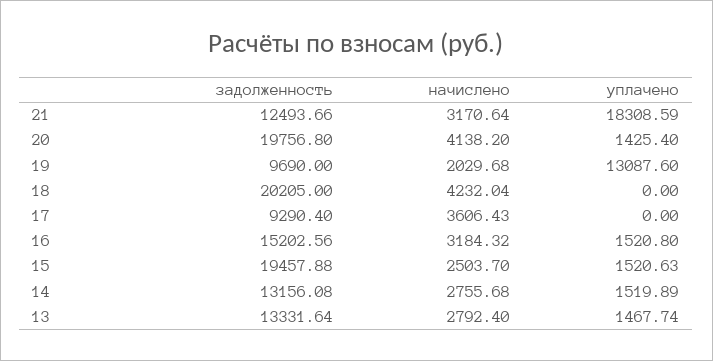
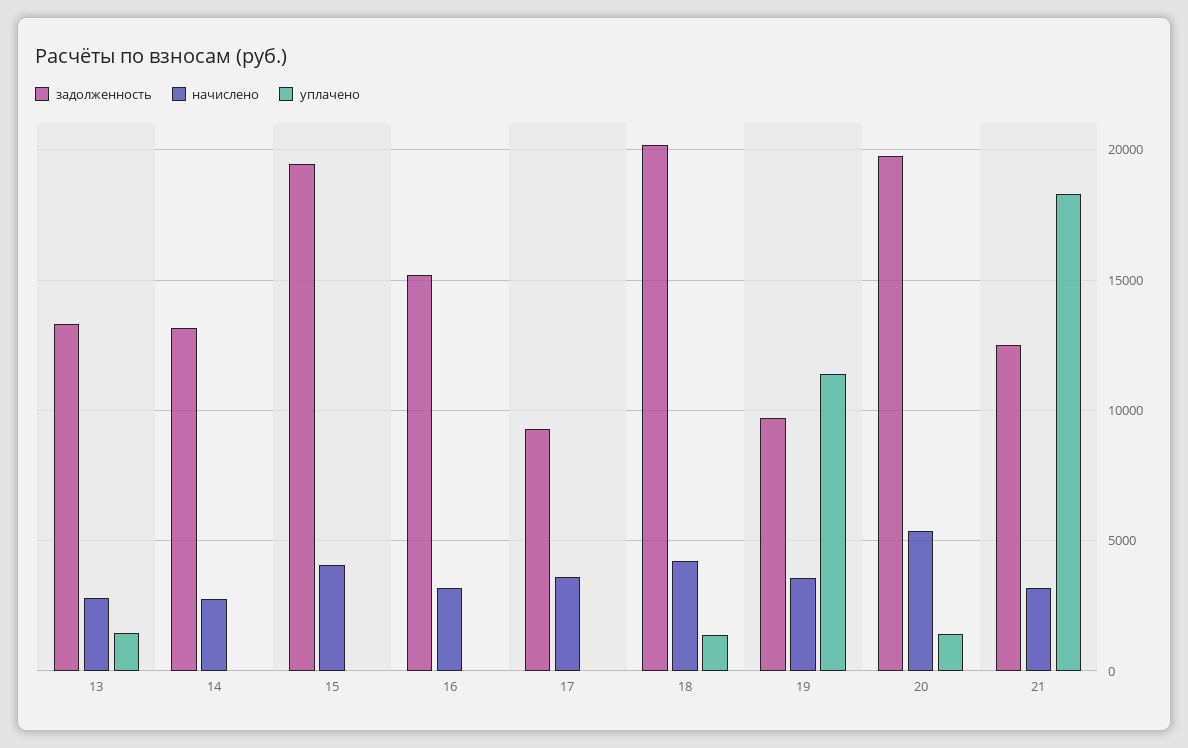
  {
    "задолженность": {
      "21": 12493.66,
      "20": 19756.8,
      "19": 9690,
      "18": 20205,
      "17": 9290.4,
      "16": 15202.56,
      "15": 19457.88,
      "14": 13156.08,
      "13": 13331.64
    },
    "начислено": {
      "21": 3170.64,
-     "20": 4138.2,
+     "20": 5500,
-     "19": 2029.68,
+     "19": 3500,
      "18": 4232.04,
      "17": 3606.43,
      "16": 3184.32,
-     "15": 2503.7,
+     "15": 4000,
      "14": 2755.68,
      "13": 2792.4
    },
    "уплачено": {
      "21": 18308.59,
      "20": 1425.4,
-     "19": 13087.6,
+     "19": 11500,
-     "18": 0,
+     "18": 1500,
      "17": 0,
-     "16": 1520.8,
+     "16": 0,
-     "15": 1520.63,
+     "15": 0,
-     "14": 1519.89,
+     "14": 0,
      "13": 1467.74
    }
  }

